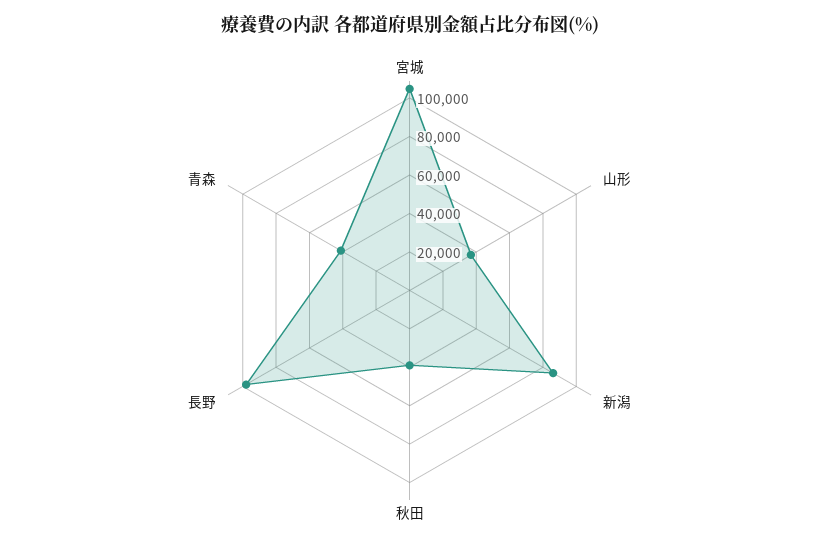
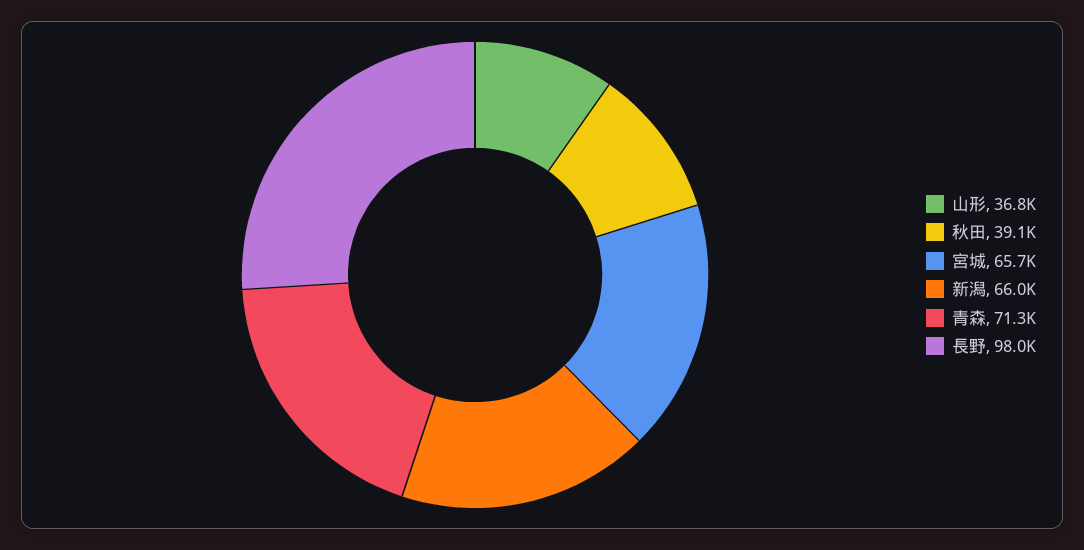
  {
-   "宮城": 105000,
+   "宮城": 65700,
    "山形": 36800,
-   "新潟": 85000,
+   "新潟": 66000,
    "秋田": 39100,
    "長野": 98000,
-   "青森": 40000
+   "青森": 71300
  }

